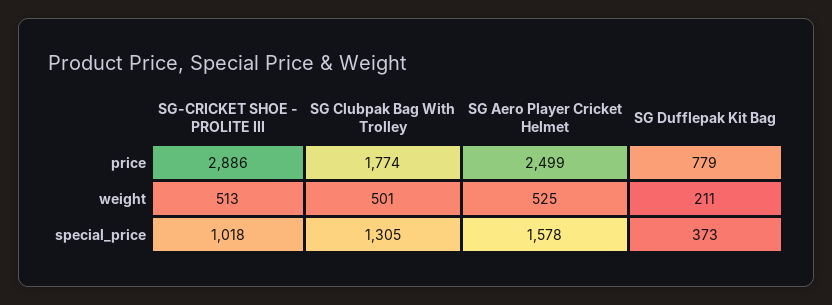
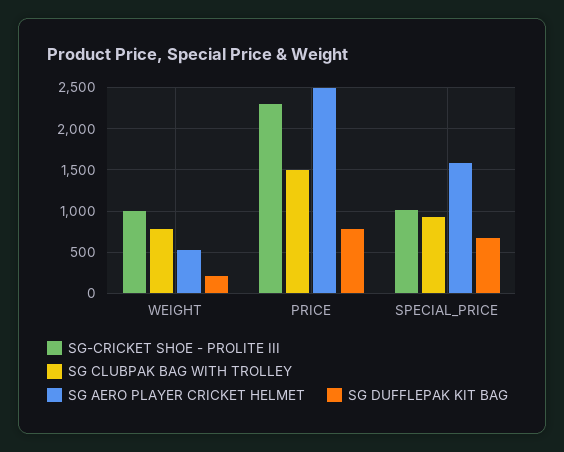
  {
    "SG-CRICKET SHOE - PROLITE III": {
-     "price": 2886,
+     "price": 2300,
-     "weight": 513,
+     "weight": 1000,
      "special_price": 1018
    },
    "SG Clubpak Bag With Trolley": {
-     "price": 1774,
+     "price": 1500,
-     "weight": 501,
+     "weight": 800,
-     "special_price": 1305
+     "special_price": 900
    },
    "SG Aero Player Cricket Helmet": {
      "price": 2499,
      "weight": 525,
      "special_price": 1578
    },
    "SG Dufflepak Kit Bag": {
      "price": 779,
      "weight": 211,
-     "special_price": 373
+     "special_price": 700
    }
  }

